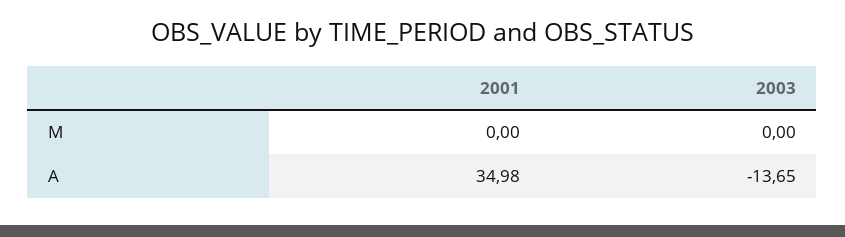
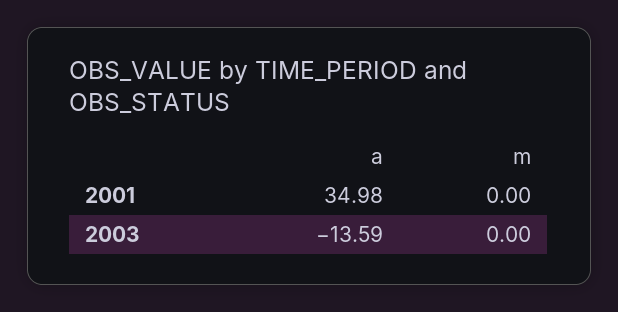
  {
    "2001": {
      "M": 0,
      "A": 34.98
    },
    "2003": {
      "M": 0,
-     "A": -13.65
+     "A": -13.59
    }
  }

